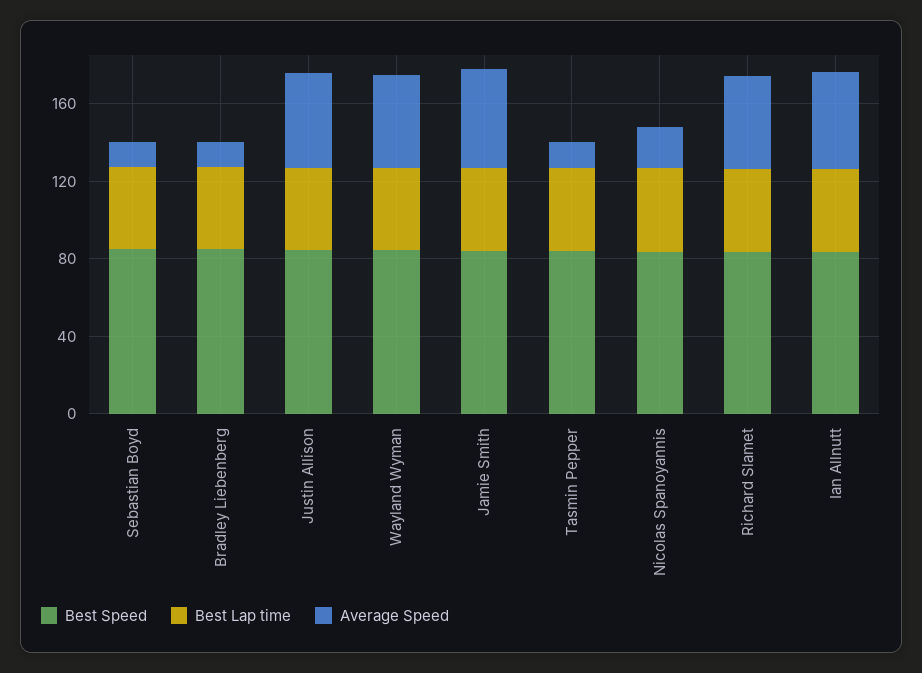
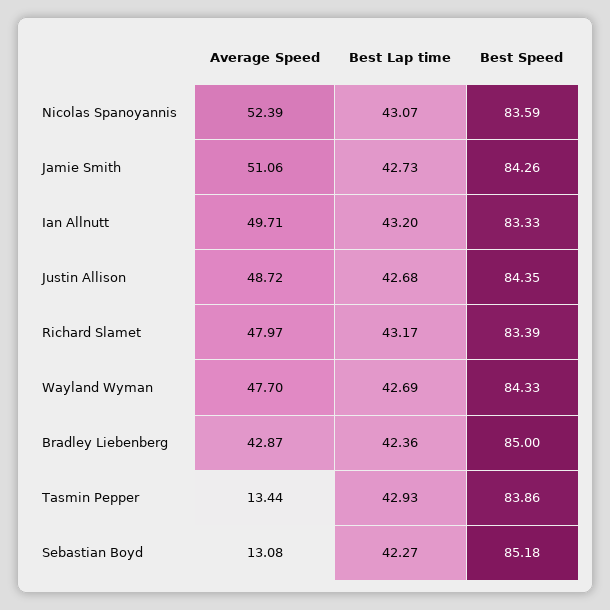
  {
    "Best Speed": {
      "Sebastian Boyd": 85.18,
      "Bradley Liebenberg": 85,
      "Justin Allison": 84.35,
      "Wayland Wyman": 84.33,
      "Jamie Smith": 84.26,
      "Tasmin Pepper": 83.86,
      "Nicolas Spanoyannis": 83.59,
      "Richard Slamet": 83.39,
      "Ian Allnutt": 83.33
    },
    "Best Lap time": {
      "Sebastian Boyd": 42.27,
      "Bradley Liebenberg": 42.36,
      "Justin Allison": 42.68,
      "Wayland Wyman": 42.69,
      "Jamie Smith": 42.73,
      "Tasmin Pepper": 42.93,
      "Nicolas Spanoyannis": 43.07,
      "Richard Slamet": 43.17,
      "Ian Allnutt": 43.2
    },
    "Average Speed": {
      "Sebastian Boyd": 13.08,
-     "Bradley Liebenberg": 10,
+     "Bradley Liebenberg": 42.87,
      "Justin Allison": 48.72,
      "Wayland Wyman": 47.7,
      "Jamie Smith": 51.06,
      "Tasmin Pepper": 13.44,
-     "Nicolas Spanoyannis": 20,
+     "Nicolas Spanoyannis": 52.39,
      "Richard Slamet": 47.97,
      "Ian Allnutt": 49.71
    }
  }

